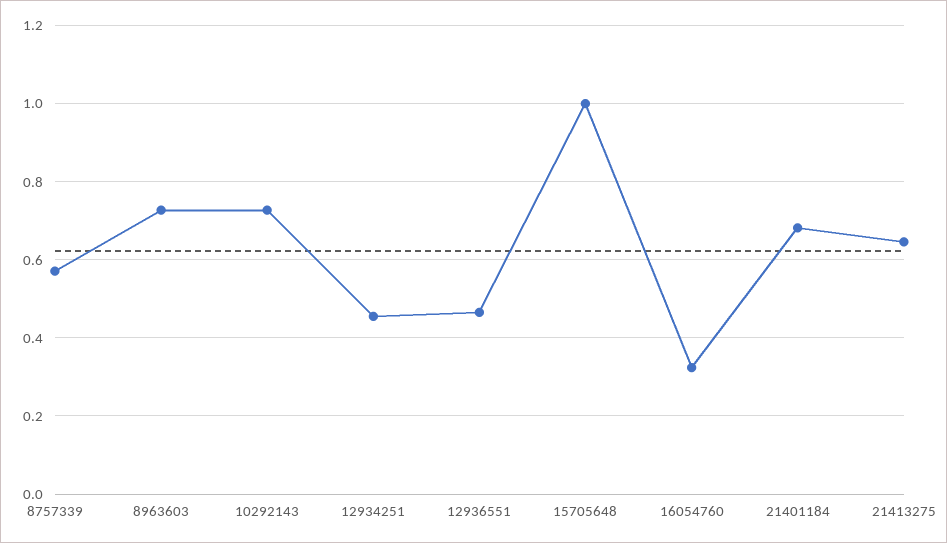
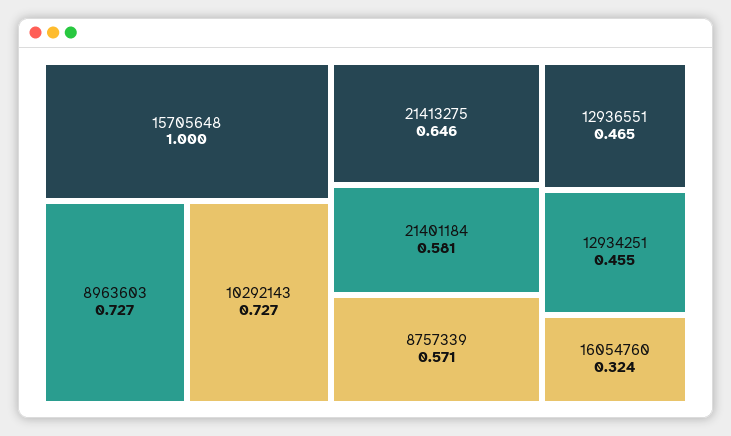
  {
    "8757339": 0.571,
    "8963603": 0.727,
    "10292143": 0.727,
    "12934251": 0.455,
    "12936551": 0.465,
    "15705648": 1,
    "16054760": 0.324,
-   "21401184": 0.68,
+   "21401184": 0.581,
    "21413275": 0.646
  }

